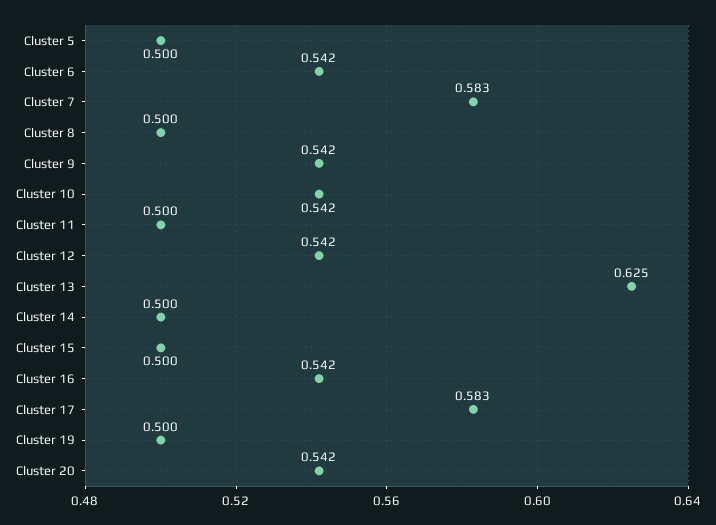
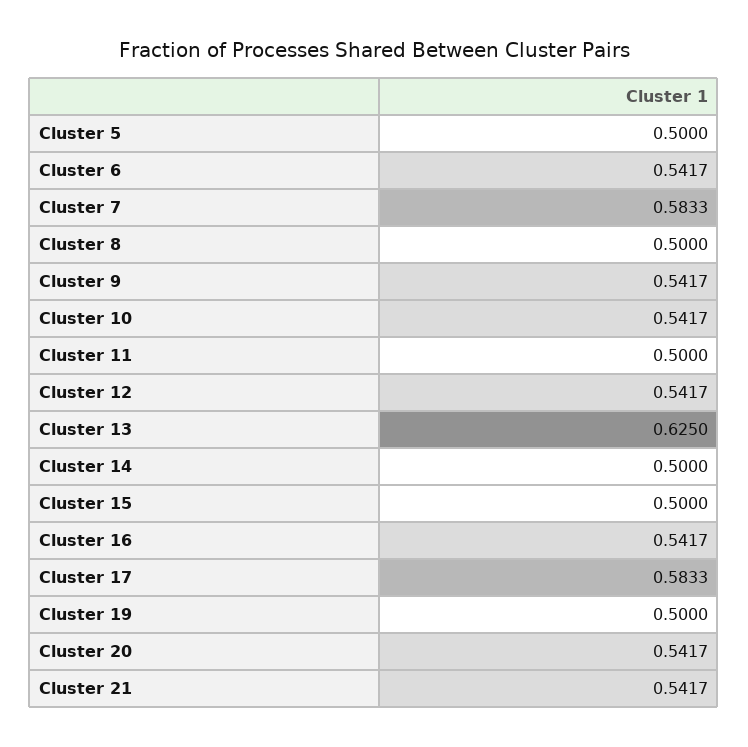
  {
    "Cluster 5": 0.5,
    "Cluster 6": 0.5417,
    "Cluster 7": 0.5833,
    "Cluster 8": 0.5,
    "Cluster 9": 0.5417,
    "Cluster 10": 0.5417,
    "Cluster 11": 0.5,
    "Cluster 12": 0.5417,
    "Cluster 13": 0.625,
    "Cluster 14": 0.5,
    "Cluster 15": 0.5,
    "Cluster 16": 0.5417,
    "Cluster 17": 0.5833,
    "Cluster 19": 0.5,
-   "Cluster 20": 0.5417
+   "Cluster 20": 0.5417,
+   "Cluster 21": 0.5417
  }

